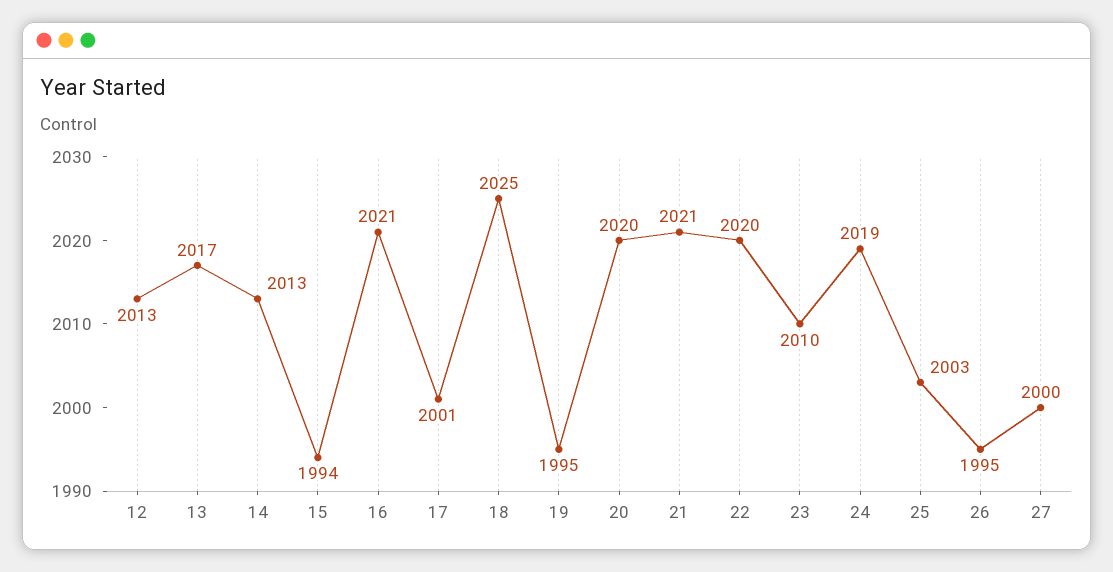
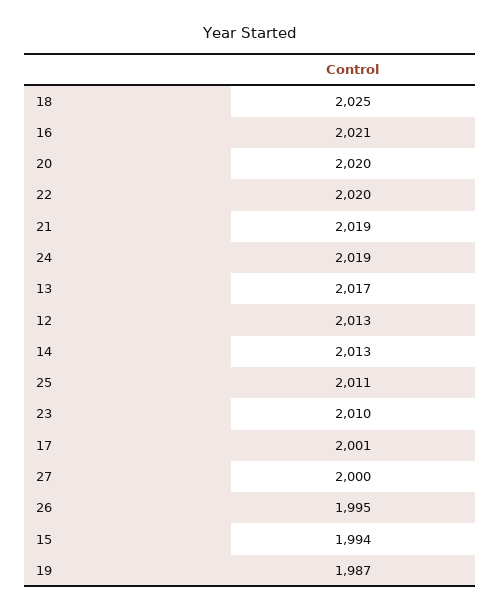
  {
    "12": 2013,
    "13": 2017,
    "14": 2013,
    "15": 1994,
    "16": 2021,
    "17": 2001,
    "18": 2025,
-   "19": 1995,
+   "19": 1987,
    "20": 2020,
-   "21": 2021,
+   "21": 2019,
    "22": 2020,
    "23": 2010,
    "24": 2019,
-   "25": 2003,
+   "25": 2011,
    "26": 1995,
    "27": 2000
  }

